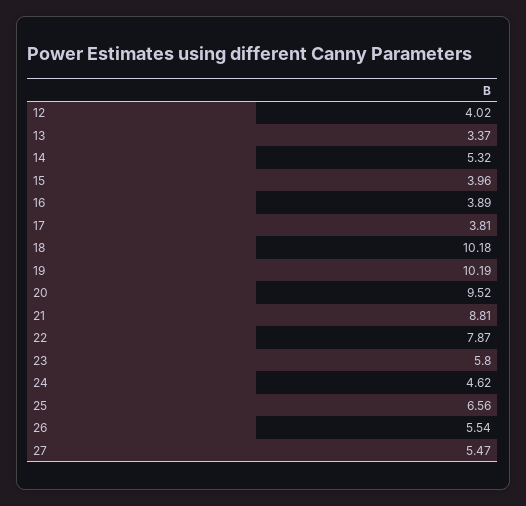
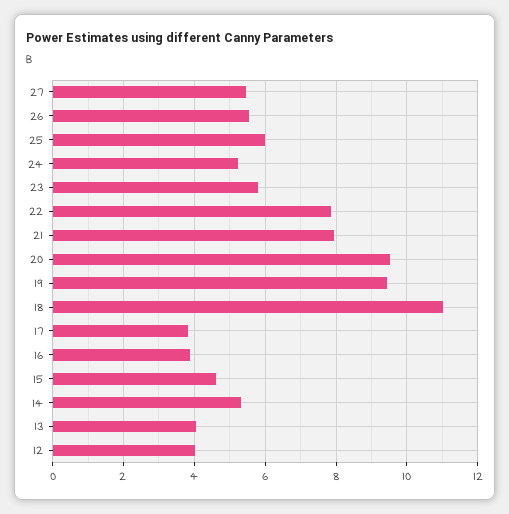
  {
    "12": 4.02,
-   "13": 3.37,
+   "13": 4,
    "14": 5.32,
-   "15": 3.96,
+   "15": 4.6,
    "16": 3.89,
    "17": 3.81,
-   "18": 10.18,
+   "18": 11,
-   "19": 10.19,
+   "19": 9.4,
    "20": 9.52,
-   "21": 8.81,
+   "21": 8,
    "22": 7.87,
    "23": 5.8,
-   "24": 4.62,
+   "24": 5.2,
-   "25": 6.56,
+   "25": 6,
    "26": 5.54,
    "27": 5.47
  }

